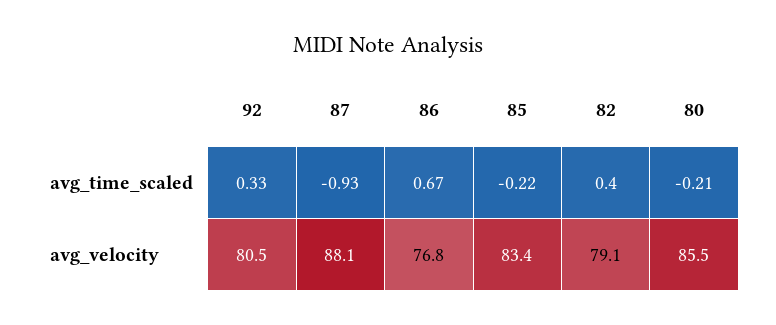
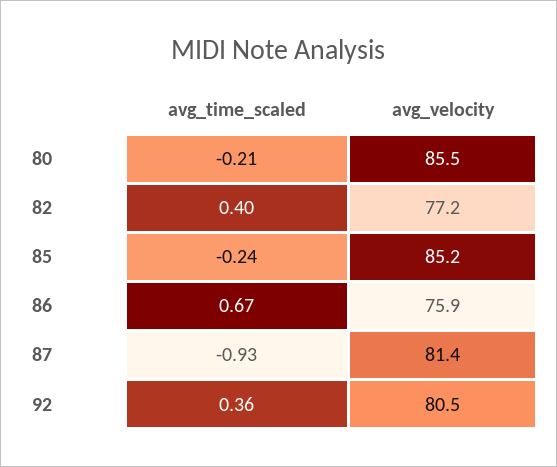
  {
    "92": {
-     "avg_time_scaled": 0.33,
+     "avg_time_scaled": 0.36,
      "avg_velocity": 80.5
    },
    "87": {
      "avg_time_scaled": -0.93,
-     "avg_velocity": 88.1
+     "avg_velocity": 81.4
    },
    "86": {
      "avg_time_scaled": 0.67,
-     "avg_velocity": 76.8
+     "avg_velocity": 75.9
    },
    "85": {
-     "avg_time_scaled": -0.22,
+     "avg_time_scaled": -0.24,
-     "avg_velocity": 83.4
+     "avg_velocity": 85.2
    },
    "82": {
      "avg_time_scaled": 0.4,
-     "avg_velocity": 79.1
+     "avg_velocity": 77.2
    },
    "80": {
      "avg_time_scaled": -0.21,
      "avg_velocity": 85.5
    }
  }

